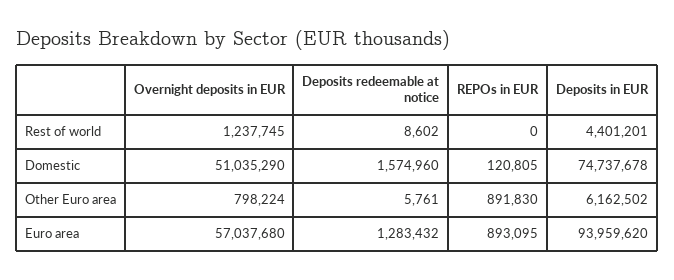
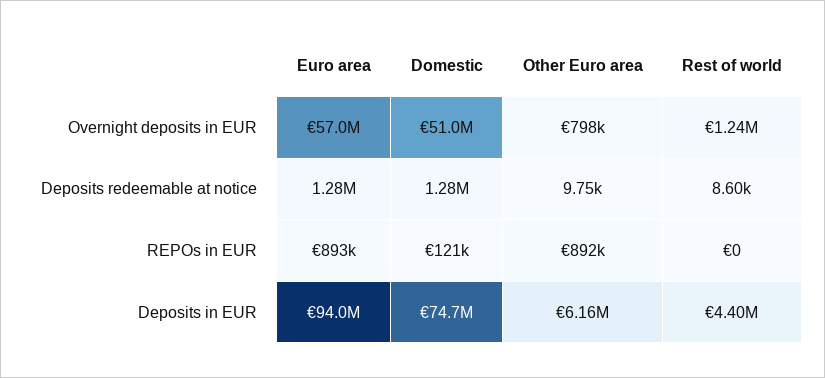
  {
    "Overnight deposits in EUR": {
      "Rest of world": 1237745,
      "Domestic": 51035290,
      "Other Euro area": 798224,
      "Euro area": 57037680
    },
    "Deposits redeemable at notice": {
      "Rest of world": 8602,
-     "Domestic": 1574960,
+     "Domestic": 1280000,
-     "Other Euro area": 5761,
+     "Other Euro area": 9750,
      "Euro area": 1283432
    },
    "REPOs in EUR": {
      "Rest of world": 0,
      "Domestic": 120805,
      "Other Euro area": 891830,
      "Euro area": 893095
    },
    "Deposits in EUR": {
      "Rest of world": 4401201,
      "Domestic": 74737678,
      "Other Euro area": 6162502,
      "Euro area": 93959620
    }
  }

